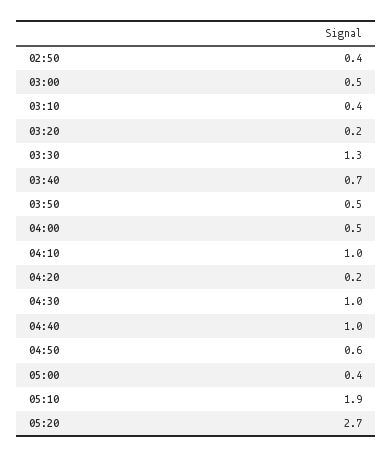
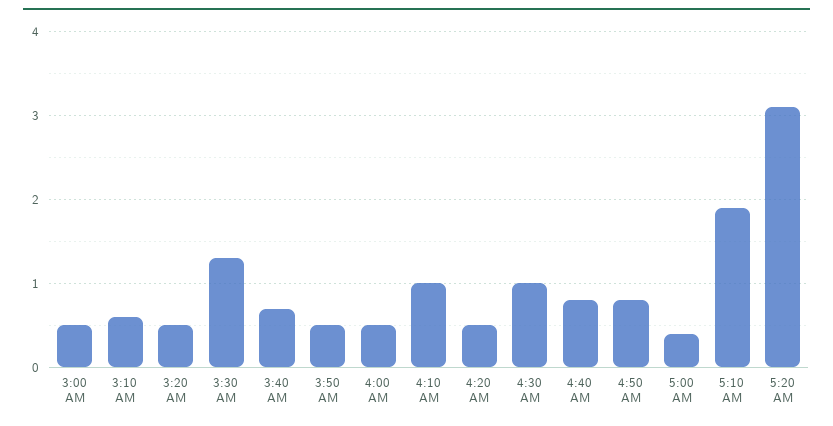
  {
-   "02:50": 0.4,
    "03:00": 0.5,
-   "03:10": 0.4,
+   "03:10": 0.6,
-   "03:20": 0.2,
+   "03:20": 0.5,
    "03:30": 1.3,
    "03:40": 0.7,
    "03:50": 0.5,
    "04:00": 0.5,
    "04:10": 1,
-   "04:20": 0.2,
+   "04:20": 0.5,
    "04:30": 1,
-   "04:40": 1,
+   "04:40": 0.8,
-   "04:50": 0.6,
+   "04:50": 0.8,
    "05:00": 0.4,
    "05:10": 1.9,
-   "05:20": 2.7
+   "05:20": 3.1
  }

